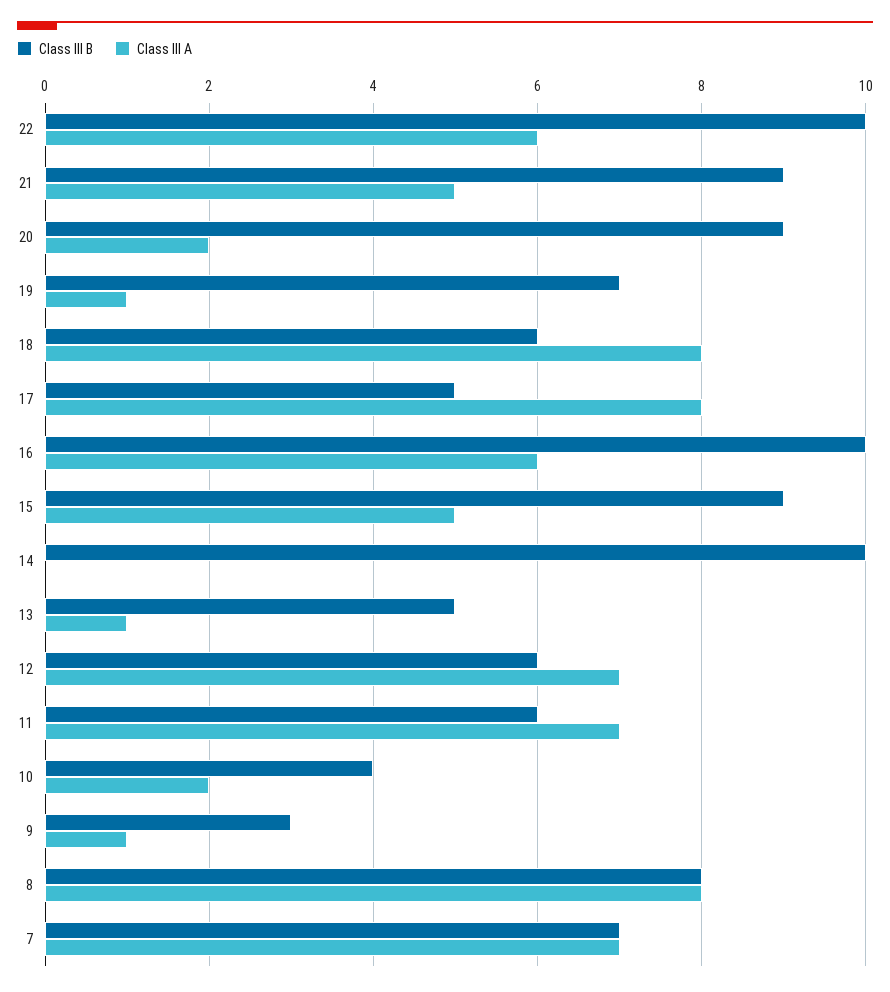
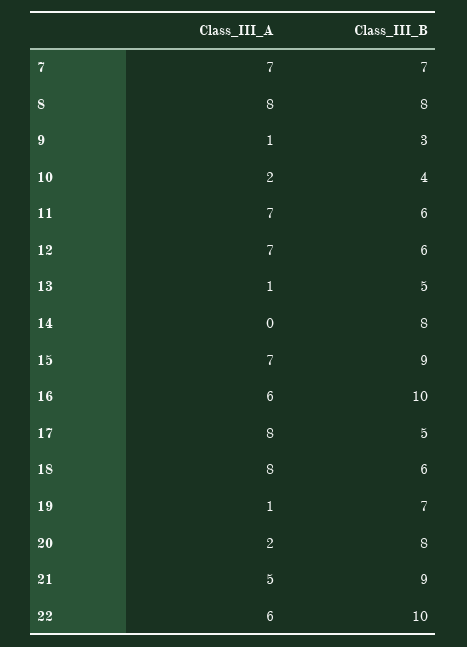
  {
    "Class III B": {
      "22": 10,
      "21": 9,
-     "20": 9,
+     "20": 8,
      "19": 7,
      "18": 6,
      "17": 5,
      "16": 10,
      "15": 9,
-     "14": 10,
+     "14": 8,
      "13": 5,
      "12": 6,
      "11": 6,
      "10": 4,
      "9": 3,
      "8": 8,
      "7": 7
    },
    "Class III A": {
      "22": 6,
      "21": 5,
      "20": 2,
      "19": 1,
      "18": 8,
      "17": 8,
      "16": 6,
-     "15": 5,
+     "15": 7,
      "14": 0,
      "13": 1,
      "12": 7,
      "11": 7,
      "10": 2,
      "9": 1,
      "8": 8,
      "7": 7
    }
  }

